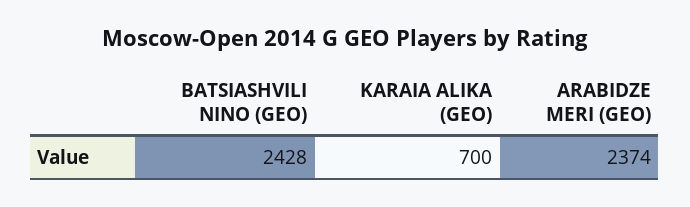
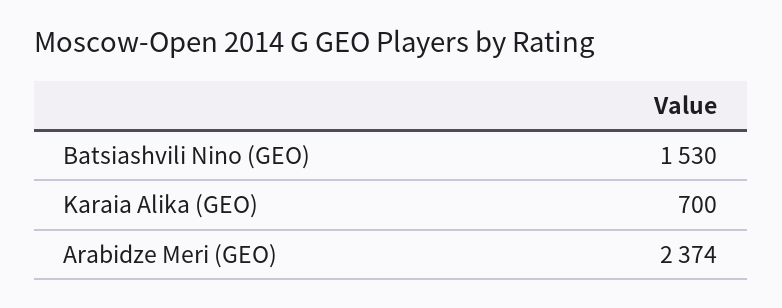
  {
-   "BATSIASHVILI NINO (GEO)": 2428,
+   "BATSIASHVILI NINO (GEO)": 1530,
    "KARAIA ALIKA (GEO)": 700,
    "ARABIDZE MERI (GEO)": 2374
  }

